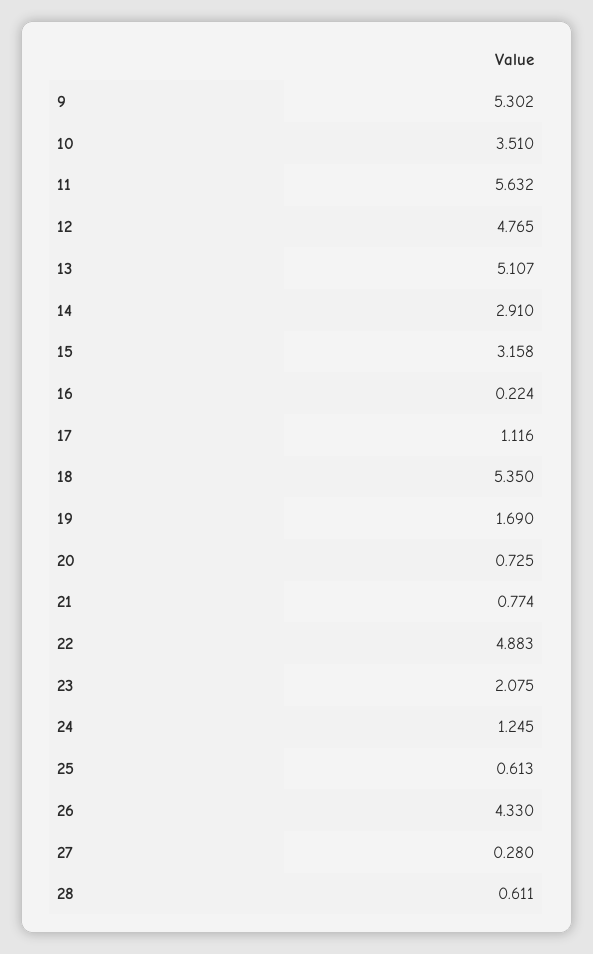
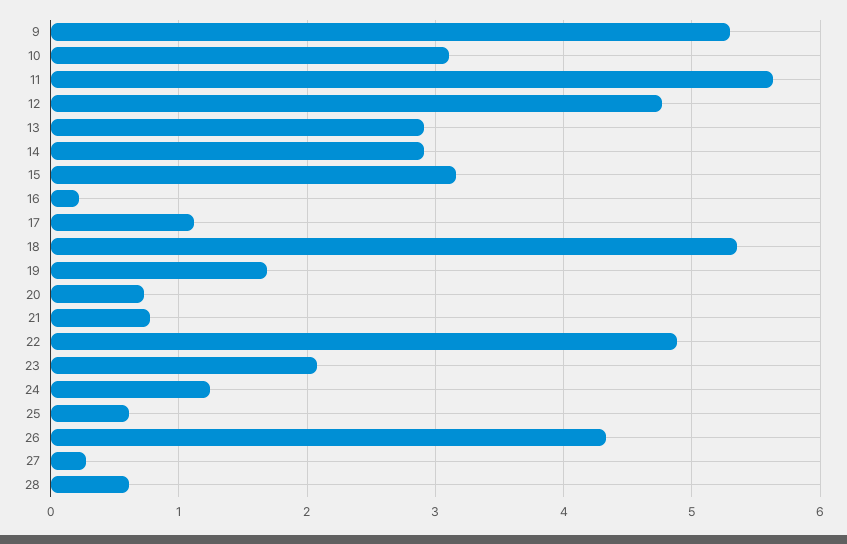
  {
    "9": 5.302,
-   "10": 3.51,
+   "10": 3.1,
    "11": 5.632,
    "12": 4.765,
-   "13": 5.107,
+   "13": 2.9,
    "14": 2.91,
    "15": 3.158,
    "16": 0.224,
    "17": 1.116,
    "18": 5.35,
    "19": 1.69,
    "20": 0.725,
    "21": 0.774,
    "22": 4.883,
    "23": 2.075,
    "24": 1.245,
    "25": 0.613,
    "26": 4.33,
    "27": 0.28,
    "28": 0.611
  }

